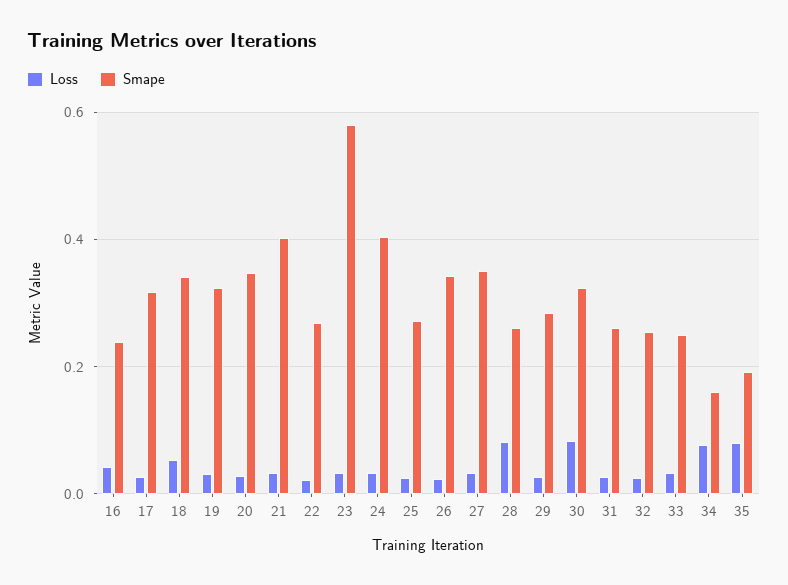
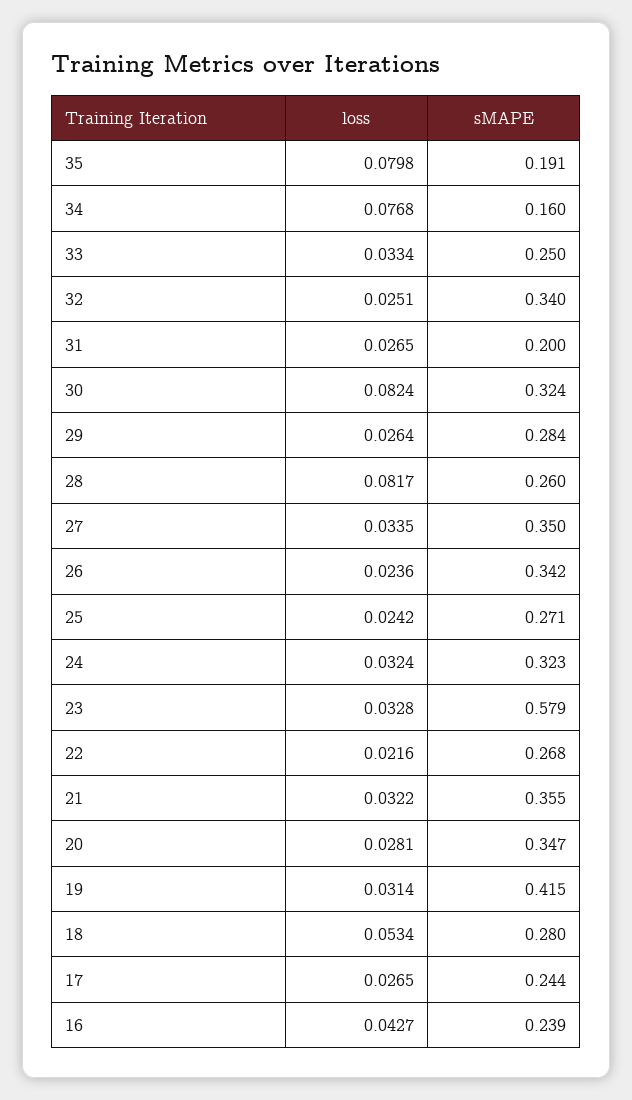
  {
    "Loss": {
      "16": 0.0427,
      "17": 0.0265,
      "18": 0.0534,
      "19": 0.0314,
      "20": 0.0281,
      "21": 0.0322,
      "22": 0.0216,
      "23": 0.0328,
      "24": 0.0324,
      "25": 0.0242,
      "26": 0.0236,
      "27": 0.0335,
      "28": 0.0817,
      "29": 0.0264,
      "30": 0.0824,
      "31": 0.0265,
      "32": 0.0251,
      "33": 0.0334,
      "34": 0.0768,
      "35": 0.0798
    },
    "Smape": {
      "16": 0.239,
-     "17": 0.32,
+     "17": 0.244,
-     "18": 0.34,
+     "18": 0.28,
-     "19": 0.32,
+     "19": 0.415,
      "20": 0.347,
-     "21": 0.4,
+     "21": 0.355,
      "22": 0.268,
      "23": 0.579,
-     "24": 0.4,
+     "24": 0.323,
      "25": 0.271,
      "26": 0.342,
      "27": 0.35,
      "28": 0.26,
      "29": 0.284,
      "30": 0.324,
-     "31": 0.26,
+     "31": 0.2,
-     "32": 0.26,
+     "32": 0.34,
      "33": 0.25,
      "34": 0.16,
      "35": 0.191
    }
  }

